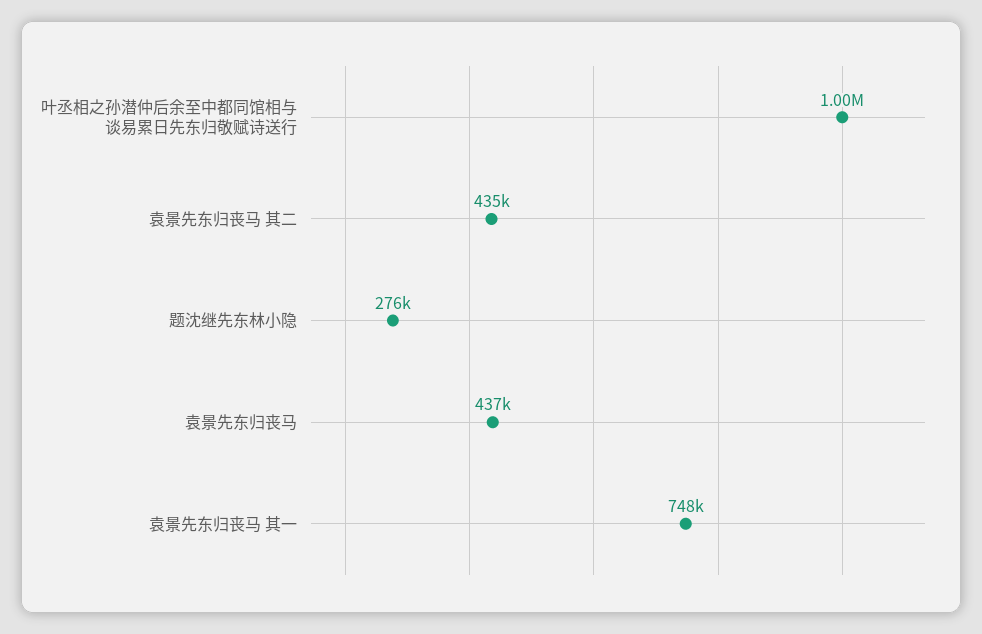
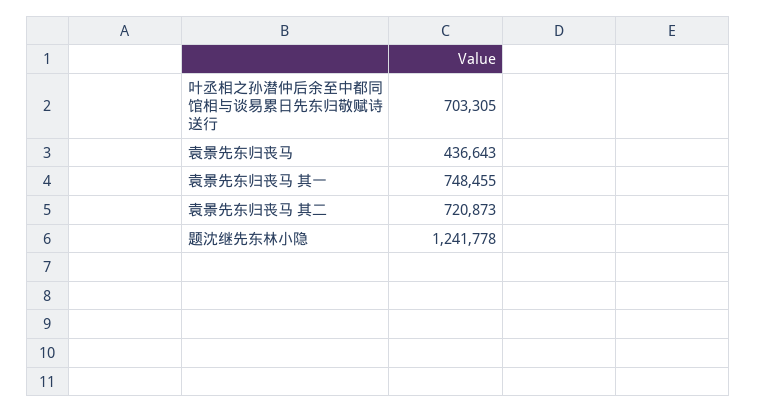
  {
-   "叶丞相之孙潜仲后余至中都同馆相与谈易累日先东归敬赋诗送行": 1000000,
+   "叶丞相之孙潜仲后余至中都同馆相与谈易累日先东归敬赋诗送行": 703305,
-   "袁景先东归丧马 其二": 435000,
+   "袁景先东归丧马 其二": 720873,
-   "题沈继先东林小隐": 276000,
+   "题沈继先东林小隐": 1241778,
    "袁景先东归丧马": 436643,
    "袁景先东归丧马 其一": 748455
  }

